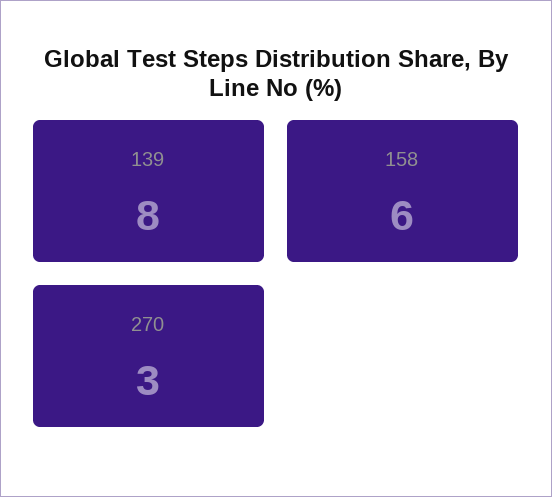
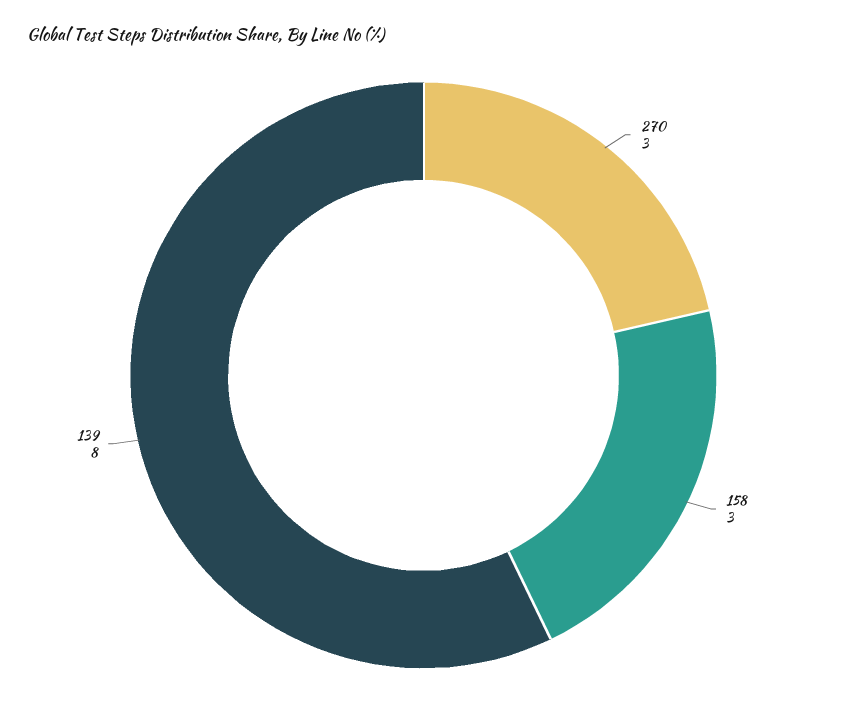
  {
    "139": 8,
-   "158": 6,
+   "158": 3,
    "270": 3
  }

